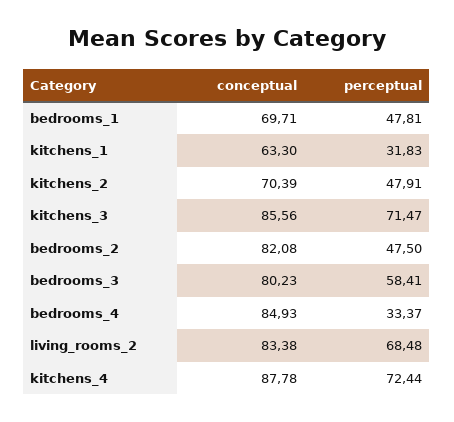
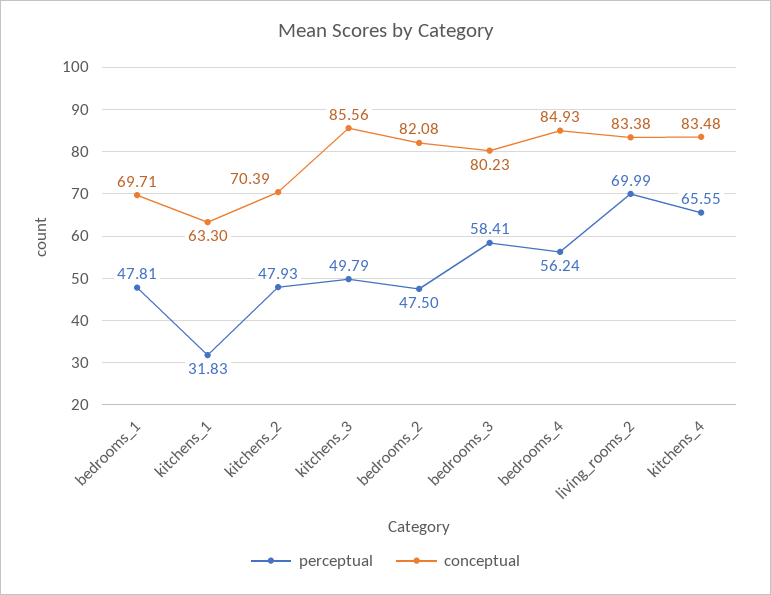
  {
    "conceptual": {
      "bedrooms_1": 69.71,
      "kitchens_1": 63.3,
      "kitchens_2": 70.39,
      "kitchens_3": 85.56,
      "bedrooms_2": 82.08,
      "bedrooms_3": 80.23,
      "bedrooms_4": 84.93,
      "living_rooms_2": 83.38,
-     "kitchens_4": 87.78
+     "kitchens_4": 83.48
    },
    "perceptual": {
      "bedrooms_1": 47.81,
      "kitchens_1": 31.83,
-     "kitchens_2": 47.91,
+     "kitchens_2": 47.93,
-     "kitchens_3": 71.47,
+     "kitchens_3": 49.79,
      "bedrooms_2": 47.5,
      "bedrooms_3": 58.41,
-     "bedrooms_4": 33.37,
+     "bedrooms_4": 56.24,
-     "living_rooms_2": 68.48,
+     "living_rooms_2": 69.99,
-     "kitchens_4": 72.44
+     "kitchens_4": 65.55
    }
  }

